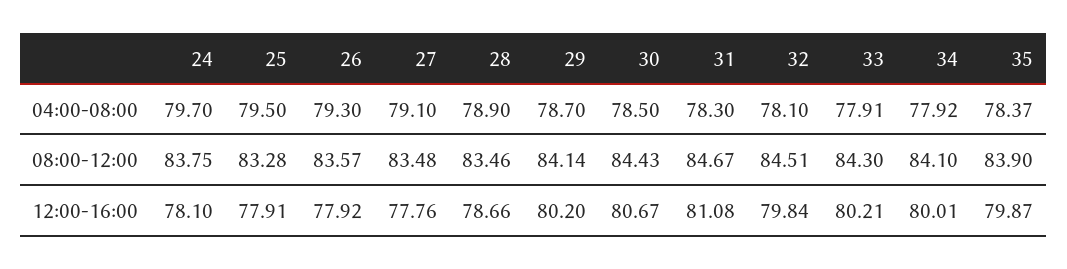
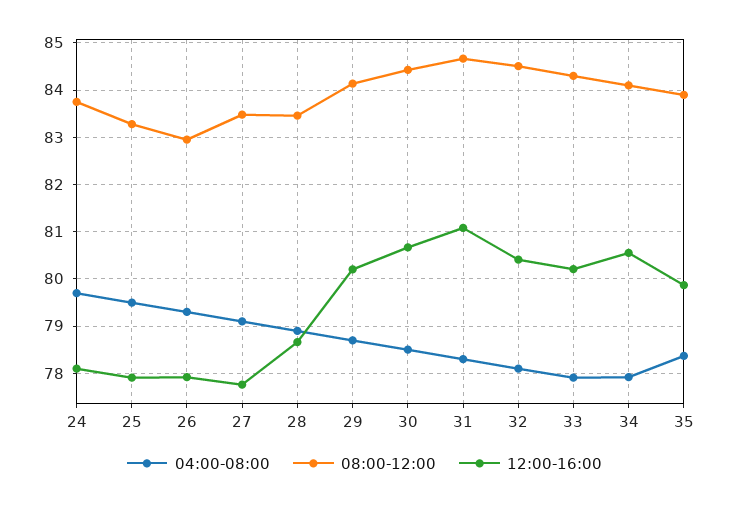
  {
    "04:00-08:00": {
      "24": 79.7,
      "25": 79.5,
      "26": 79.3,
      "27": 79.1,
      "28": 78.9,
      "29": 78.7,
      "30": 78.5,
      "31": 78.3,
      "32": 78.1,
      "33": 77.91,
      "34": 77.92,
      "35": 78.37
    },
    "08:00-12:00": {
      "24": 83.75,
      "25": 83.28,
-     "26": 83.57,
+     "26": 83,
      "27": 83.48,
      "28": 83.46,
      "29": 84.14,
      "30": 84.43,
      "31": 84.67,
      "32": 84.51,
      "33": 84.3,
      "34": 84.1,
      "35": 83.9
    },
    "12:00-16:00": {
      "24": 78.1,
      "25": 77.91,
      "26": 77.92,
      "27": 77.76,
      "28": 78.66,
      "29": 80.2,
      "30": 80.67,
      "31": 81.08,
-     "32": 79.84,
+     "32": 80.4,
      "33": 80.21,
-     "34": 80.01,
+     "34": 80.6,
      "35": 79.87
    }
  }

